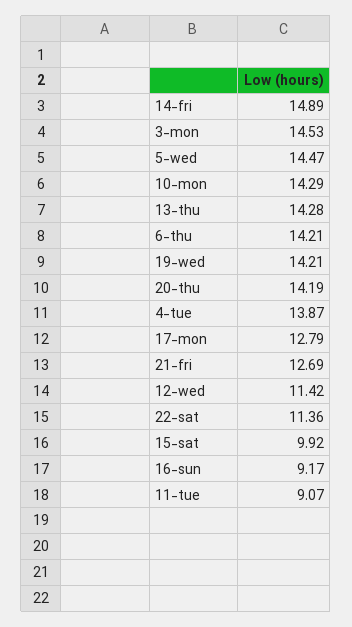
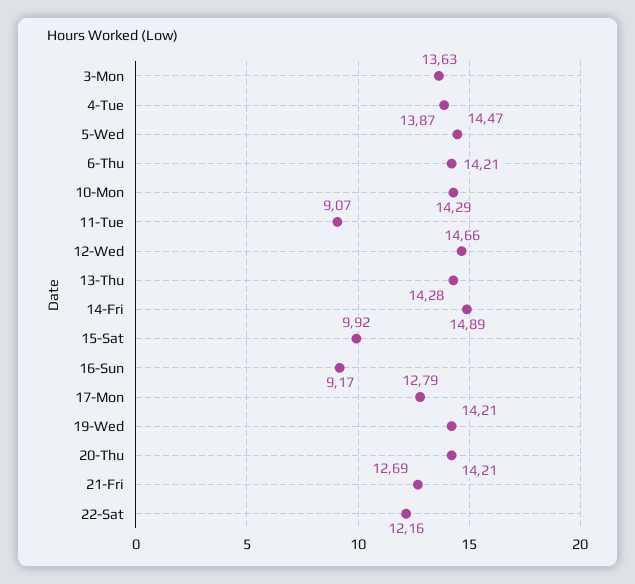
  {
    "14-fri": 14.89,
-   "3-mon": 14.53,
+   "3-mon": 13.63,
    "5-wed": 14.47,
    "10-mon": 14.29,
    "13-thu": 14.28,
    "6-thu": 14.21,
    "19-wed": 14.21,
-   "20-thu": 14.19,
+   "20-thu": 14.21,
    "4-tue": 13.87,
    "17-mon": 12.79,
    "21-fri": 12.69,
-   "12-wed": 11.42,
+   "12-wed": 14.66,
-   "22-sat": 11.36,
+   "22-sat": 12.16,
    "15-sat": 9.92,
    "16-sun": 9.17,
    "11-tue": 9.07
  }

